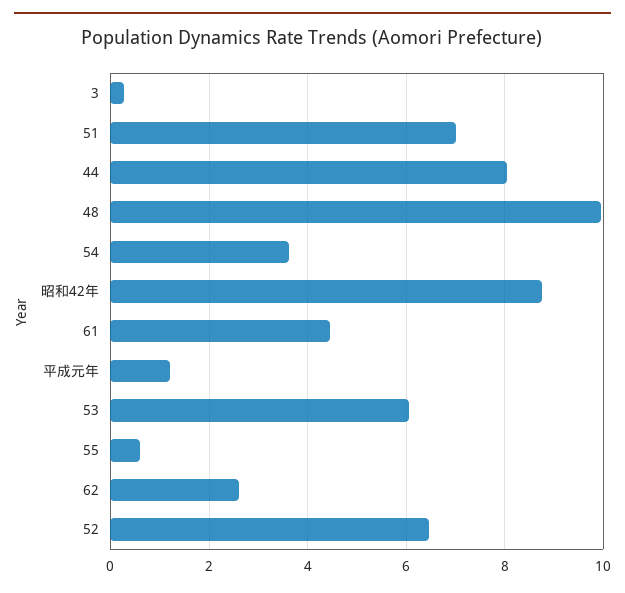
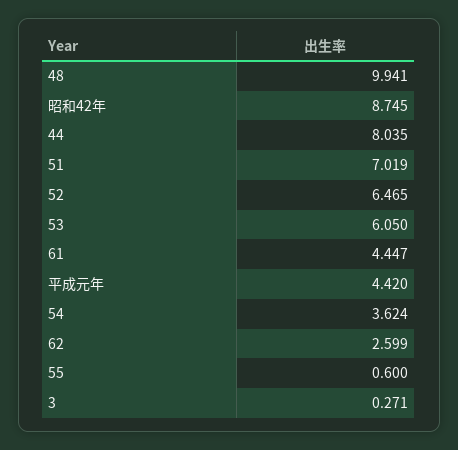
  {
    "3": 0.271,
    "51": 7.019,
    "44": 8.035,
    "48": 9.941,
    "54": 3.624,
    "昭和42年": 8.745,
    "61": 4.447,
-   "平成元年": 1.2,
+   "平成元年": 4.42,
    "53": 6.05,
    "55": 0.6,
    "62": 2.599,
    "52": 6.465
  }

